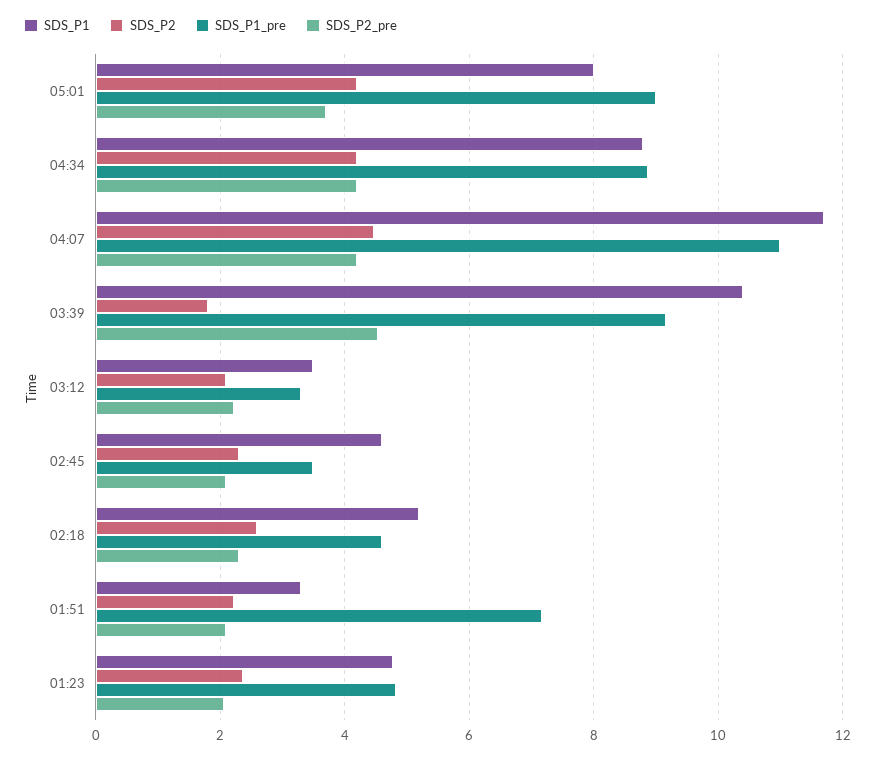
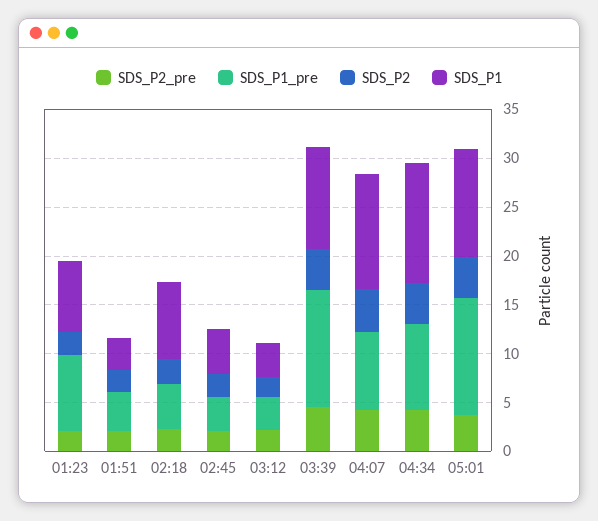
  {
    "SDS_P1": {
-     "05:01": 8,
+     "05:01": 11,
-     "04:34": 8.8,
+     "04:34": 12,
      "04:07": 11.8,
      "03:39": 10.4,
      "03:12": 3.6,
      "02:45": 4.6,
-     "02:18": 5.2,
+     "02:18": 8,
      "01:51": 3.4,
-     "01:23": 4.8
+     "01:23": 7
    },
    "SDS_P2": {
      "05:01": 4.2,
      "04:34": 4.2,
      "04:07": 4.4,
-     "03:39": 1.8,
+     "03:39": 4,
      "03:12": 2.2,
      "02:45": 2.4,
      "02:18": 2.6,
      "01:51": 2.2,
      "01:23": 2.4
    },
    "SDS_P1_pre": {
-     "05:01": 9,
+     "05:01": 12,
      "04:34": 8.8,
-     "04:07": 11,
+     "04:07": 8,
-     "03:39": 9.2,
+     "03:39": 12,
      "03:12": 3.4,
      "02:45": 3.6,
      "02:18": 4.6,
-     "01:51": 7.2,
+     "01:51": 4,
-     "01:23": 4.8
+     "01:23": 8
    },
    "SDS_P2_pre": {
      "05:01": 3.8,
      "04:34": 4.2,
      "04:07": 4.2,
      "03:39": 4.6,
      "03:12": 2.2,
      "02:45": 2.2,
      "02:18": 2.4,
      "01:51": 2.2,
      "01:23": 2
    }
  }

